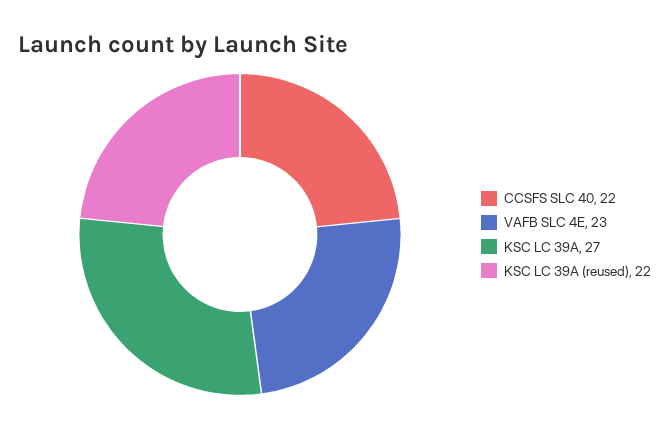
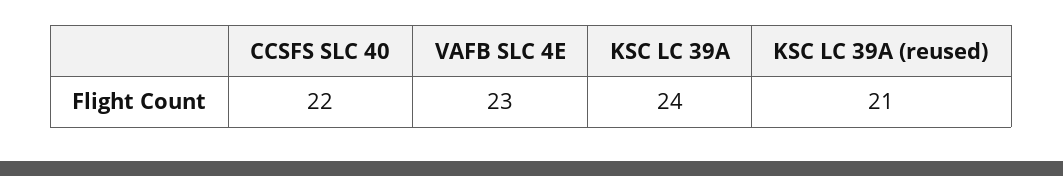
  {
    "CCSFS SLC 40": 22,
    "VAFB SLC 4E": 23,
-   "KSC LC 39A": 27,
+   "KSC LC 39A": 24,
-   "KSC LC 39A (reused)": 22
+   "KSC LC 39A (reused)": 21
  }

